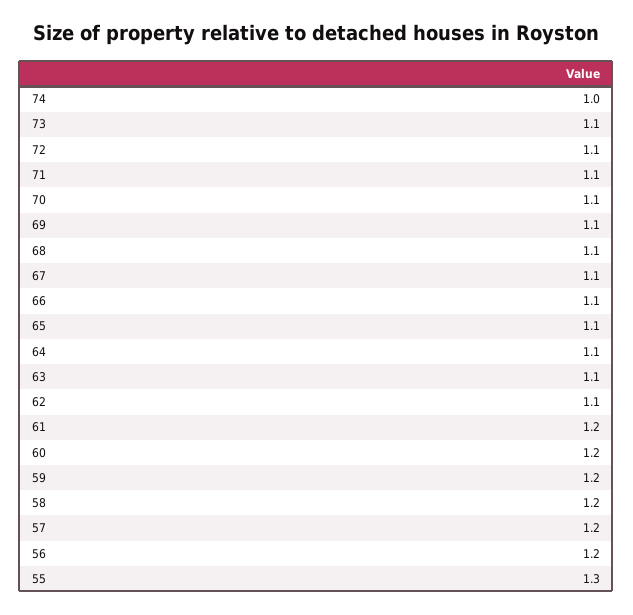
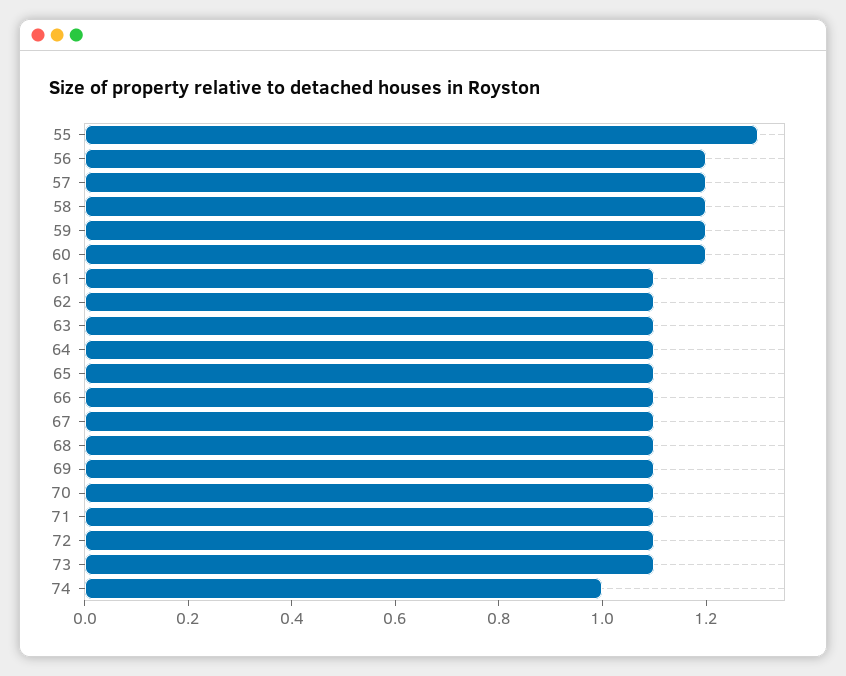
  {
    "74": 1,
    "73": 1.1,
    "72": 1.1,
    "71": 1.1,
    "70": 1.1,
    "69": 1.1,
    "68": 1.1,
    "67": 1.1,
    "66": 1.1,
    "65": 1.1,
    "64": 1.1,
    "63": 1.1,
    "62": 1.1,
-   "61": 1.2,
+   "61": 1.1,
    "60": 1.2,
    "59": 1.2,
    "58": 1.2,
    "57": 1.2,
    "56": 1.2,
    "55": 1.3
  }

